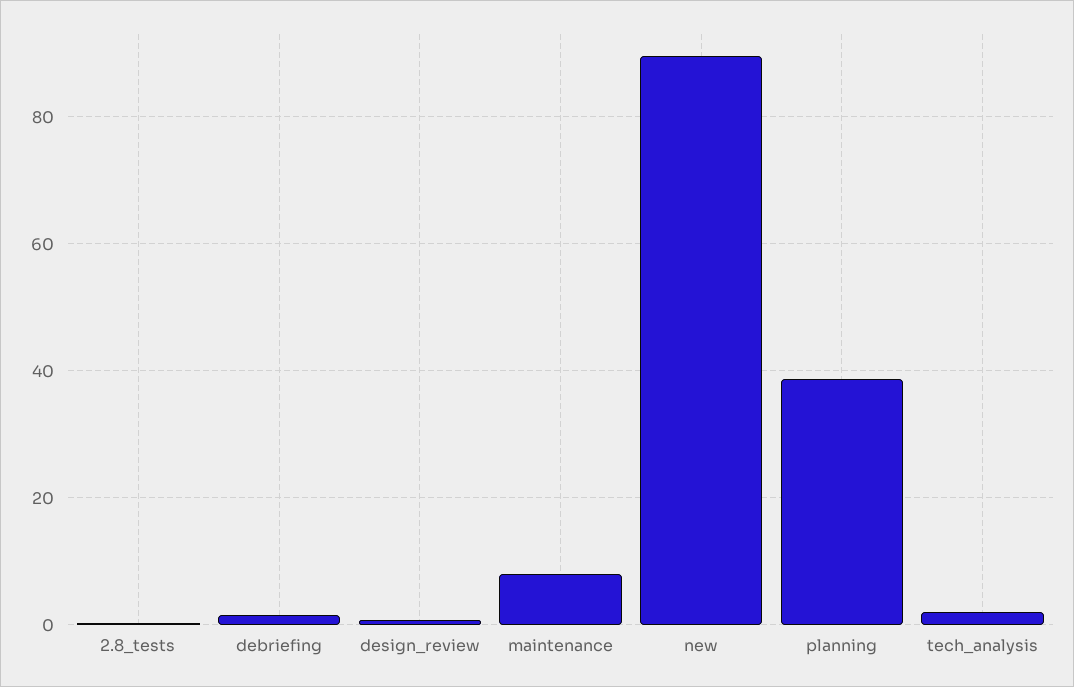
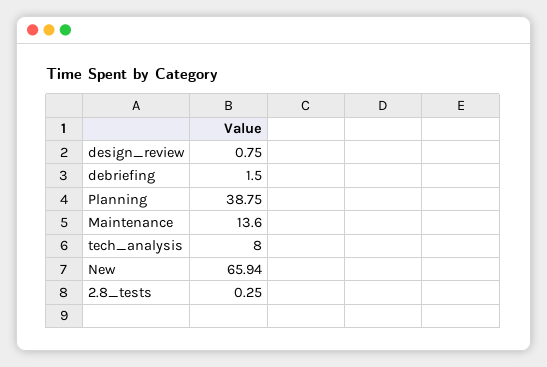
  {
    "2.8_tests": 0.25,
    "debriefing": 1.5,
    "design_review": 0.75,
-   "maintenance": 8,
+   "maintenance": 13.6,
-   "new": 90,
+   "new": 65.94,
    "planning": 38.75,
-   "tech_analysis": 2
+   "tech_analysis": 8
  }

